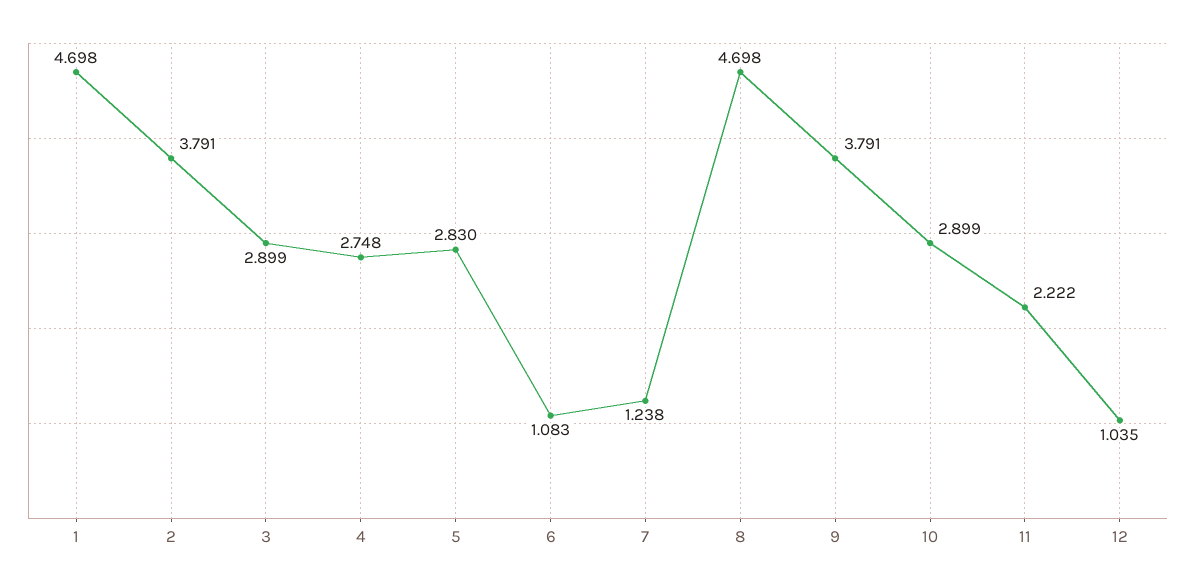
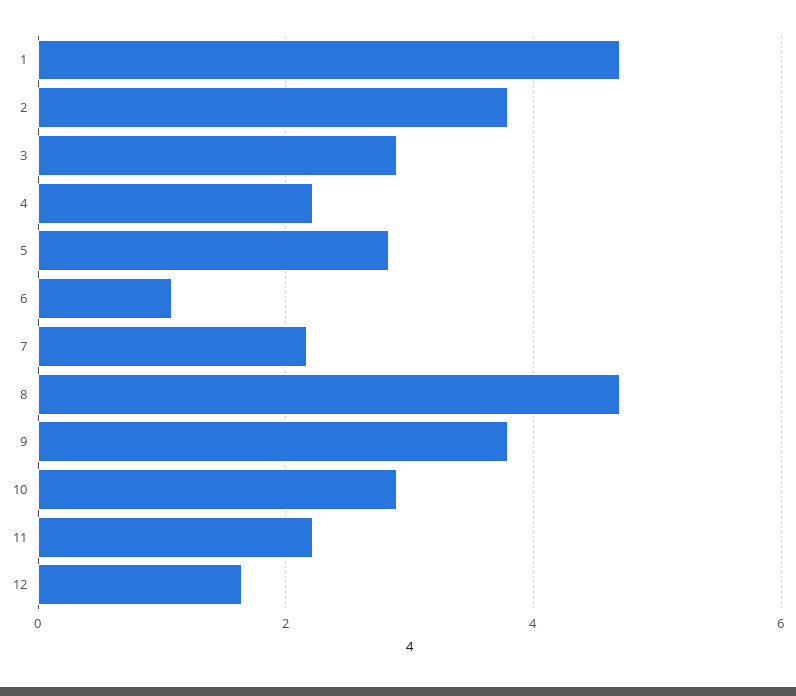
  {
    "1": 4.698,
    "2": 3.791,
    "3": 2.899,
-   "4": 2.748,
+   "4": 2.2,
    "5": 2.83,
    "6": 1.083,
-   "7": 1.238,
+   "7": 2.2,
    "8": 4.698,
    "9": 3.791,
    "10": 2.899,
    "11": 2.222,
-   "12": 1.035
+   "12": 1.6
  }

